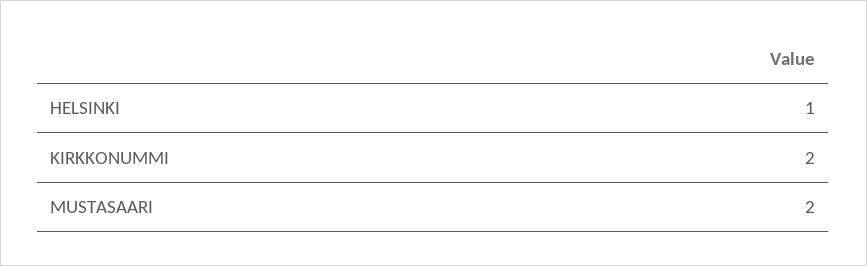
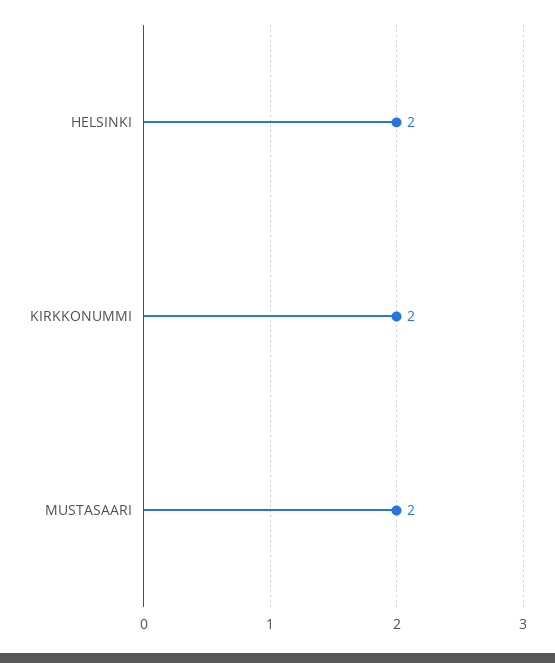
  {
-   "HELSINKI": 1,
+   "HELSINKI": 2,
    "KIRKKONUMMI": 2,
    "MUSTASAARI": 2
  }

